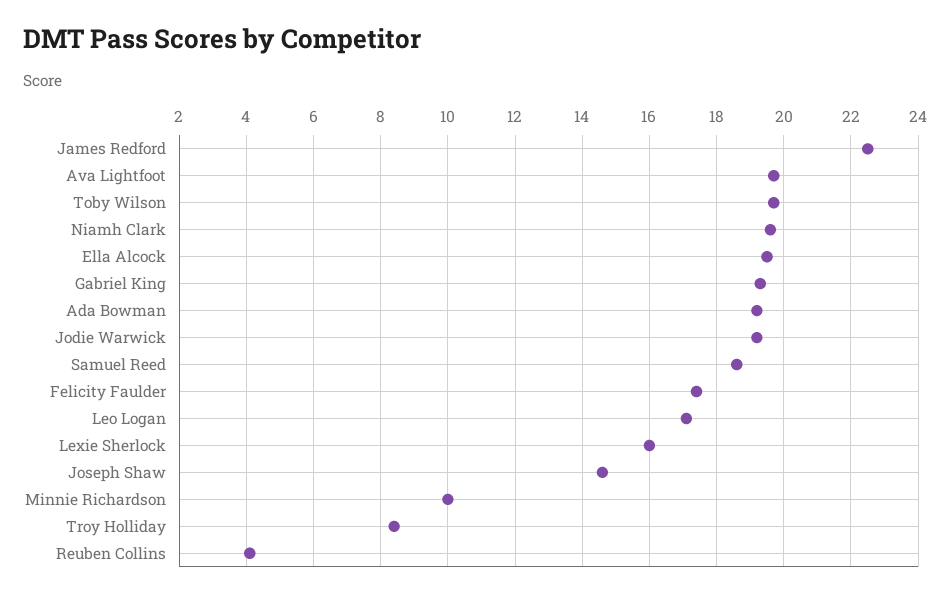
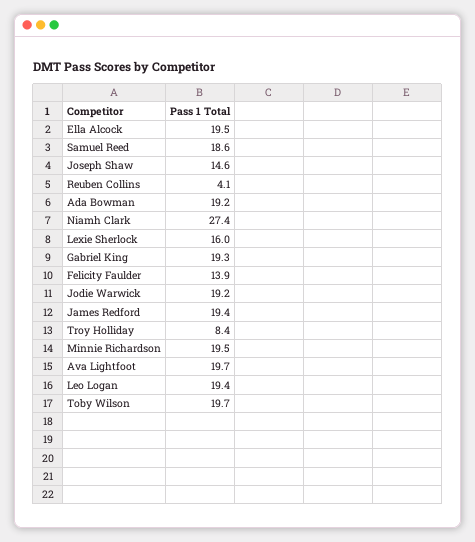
  {
-   "James Redford": 22.5,
+   "James Redford": 19.4,
    "Ava Lightfoot": 19.7,
    "Toby Wilson": 19.7,
-   "Niamh Clark": 19.5,
+   "Niamh Clark": 27.4,
    "Ella Alcock": 19.5,
    "Gabriel King": 19.3,
    "Ada Bowman": 19.2,
    "Jodie Warwick": 19.2,
    "Samuel Reed": 18.6,
-   "Felicity Faulder": 17.5,
+   "Felicity Faulder": 13.9,
-   "Leo Logan": 17,
+   "Leo Logan": 19.4,
    "Lexie Sherlock": 16,
    "Joseph Shaw": 14.6,
-   "Minnie Richardson": 10,
+   "Minnie Richardson": 19.5,
    "Troy Holliday": 8.4,
    "Reuben Collins": 4.1
  }

